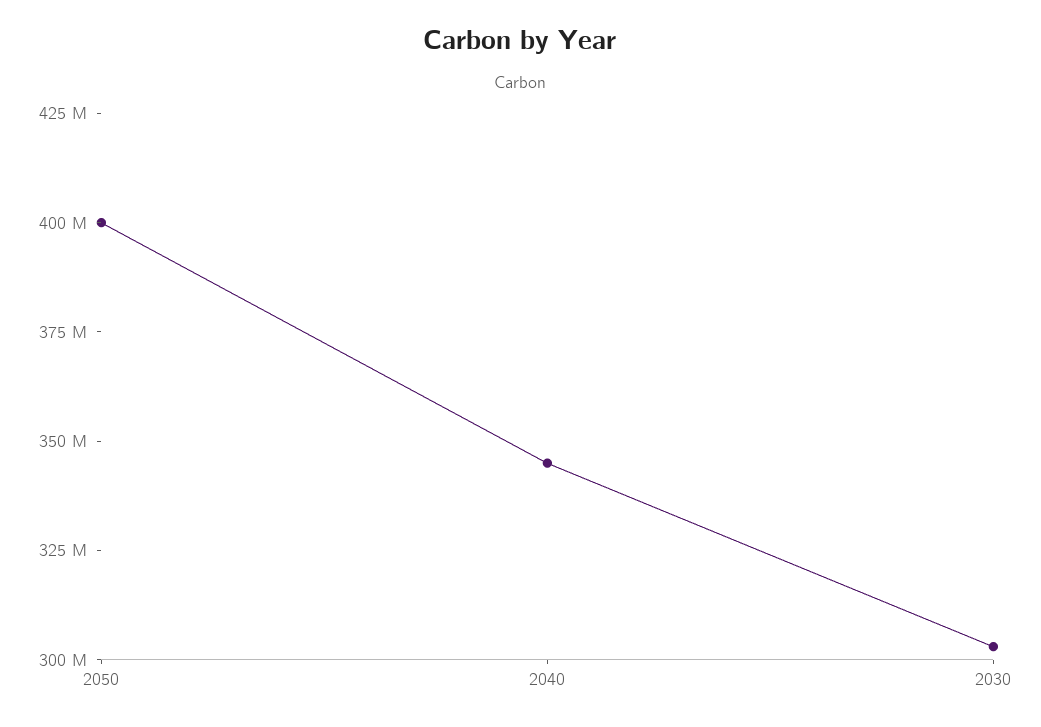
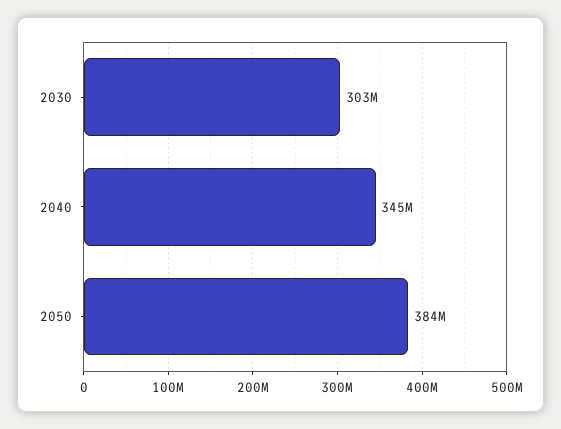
  {
-   "2050": 400000000,
+   "2050": 384000000,
    "2040": 345000000,
    "2030": 303000000
  }

